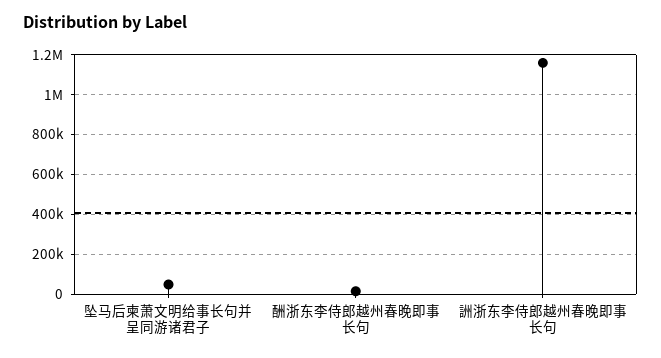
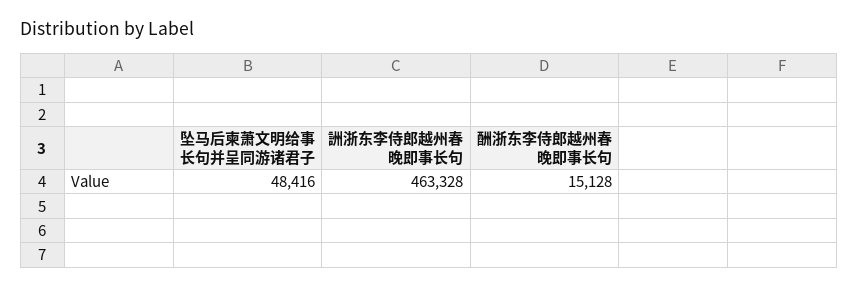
  {
    "坠马后柬萧文明给事长句并呈同游诸君子": 48416,
    "酬浙东李侍郎越州春晚即事长句": 15128,
-   "詶浙东李侍郎越州春晚即事长句": 1150000
+   "詶浙东李侍郎越州春晚即事长句": 463328
  }

